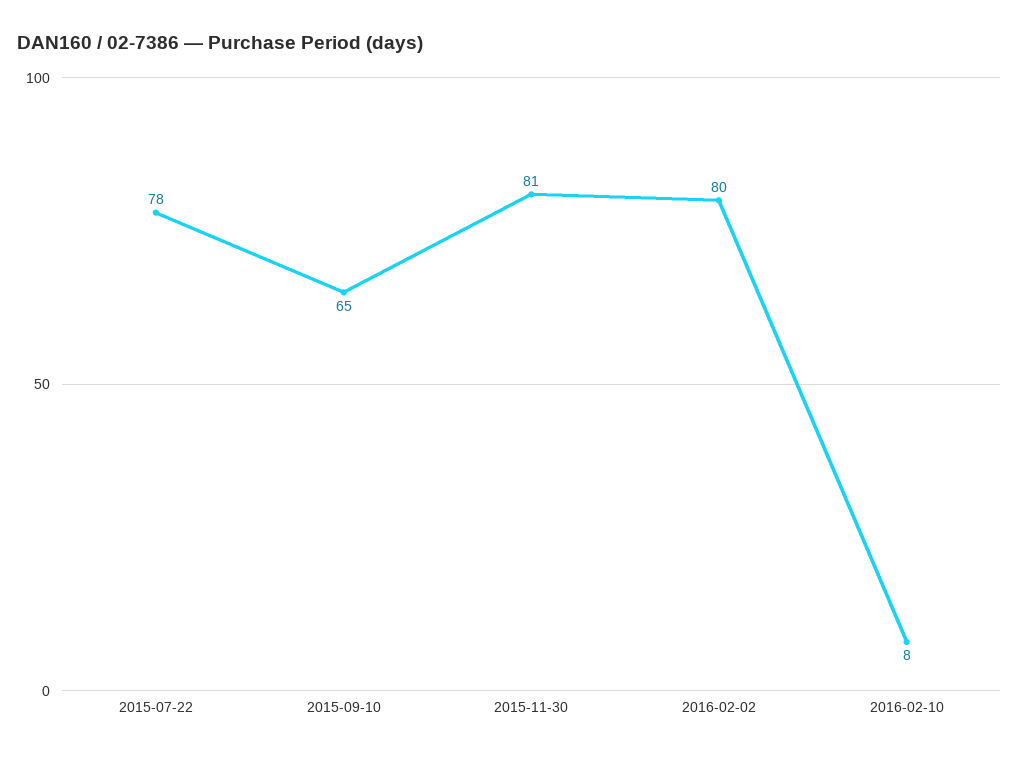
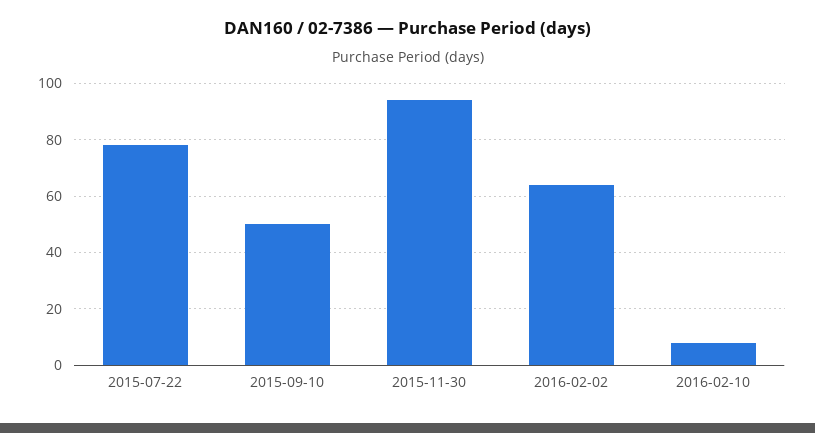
  {
    "2015-07-22": 78,
-   "2015-09-10": 65,
+   "2015-09-10": 50,
-   "2015-11-30": 81,
+   "2015-11-30": 95,
-   "2016-02-02": 80,
+   "2016-02-02": 65,
    "2016-02-10": 8
  }

